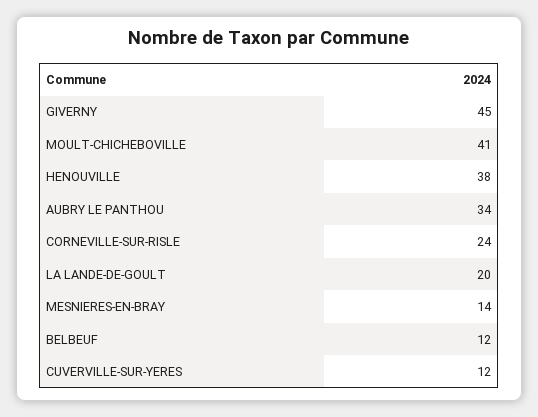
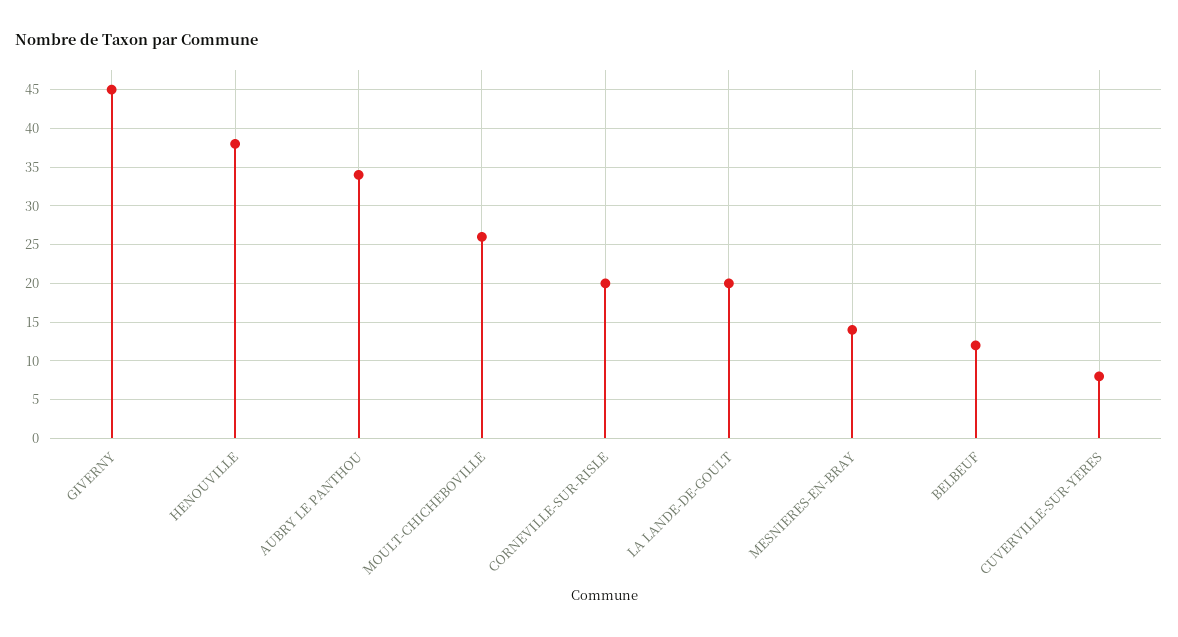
  {
    "GIVERNY": 45,
-   "MOULT-CHICHEBOVILLE": 41,
+   "MOULT-CHICHEBOVILLE": 26,
    "HENOUVILLE": 38,
    "AUBRY LE PANTHOU": 34,
-   "CORNEVILLE-SUR-RISLE": 24,
+   "CORNEVILLE-SUR-RISLE": 20,
    "LA LANDE-DE-GOULT": 20,
    "MESNIERES-EN-BRAY": 14,
    "BELBEUF": 12,
-   "CUVERVILLE-SUR-YERES": 12
+   "CUVERVILLE-SUR-YERES": 8
  }

